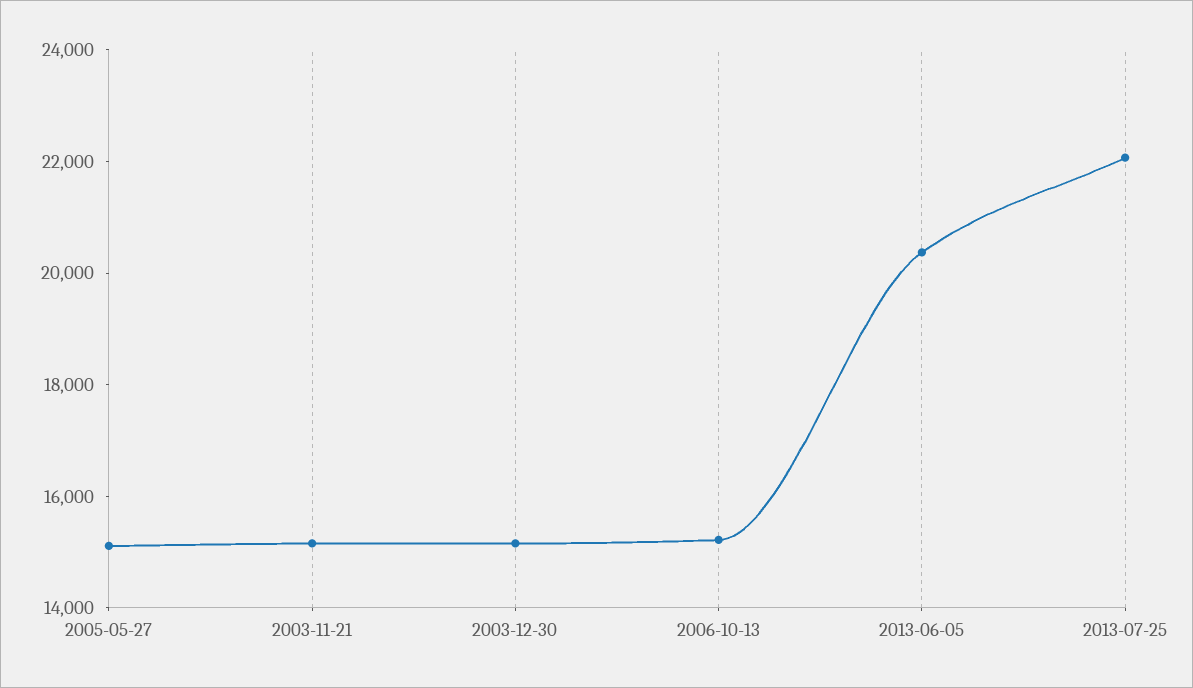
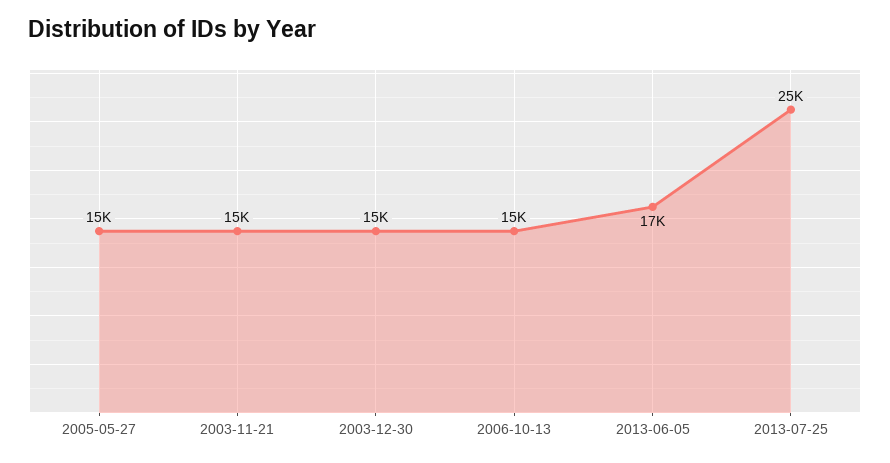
  {
    "2005-05-27": 15000,
    "2003-11-21": 15000,
    "2003-12-30": 15000,
    "2006-10-13": 15000,
-   "2013-06-05": 20500,
+   "2013-06-05": 17000,
-   "2013-07-25": 22000
+   "2013-07-25": 25000
  }

